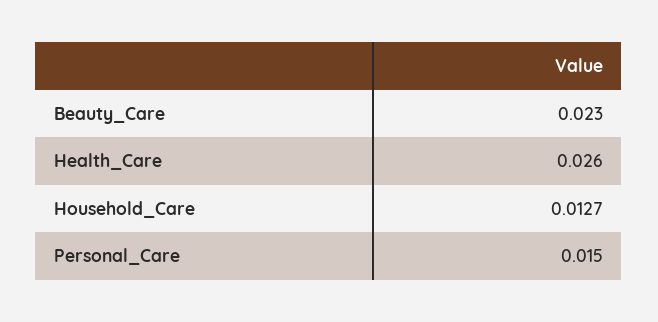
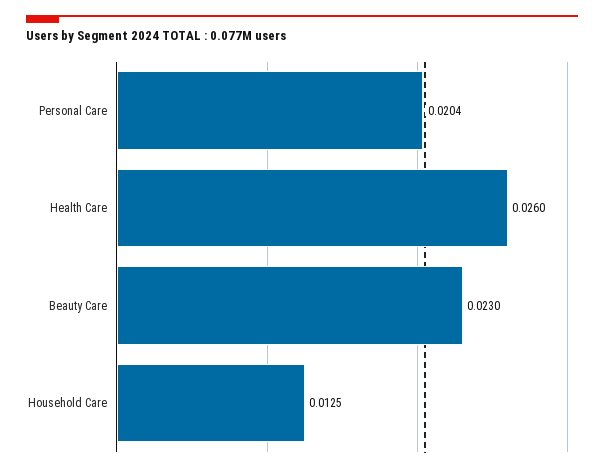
  {
    "Beauty_Care": 0.023,
    "Health_Care": 0.026,
-   "Household_Care": 0.0127,
+   "Household_Care": 0.0125,
-   "Personal_Care": 0.015
+   "Personal_Care": 0.0204
  }

